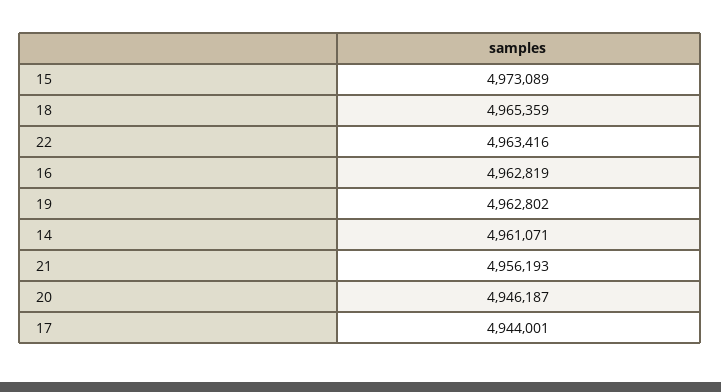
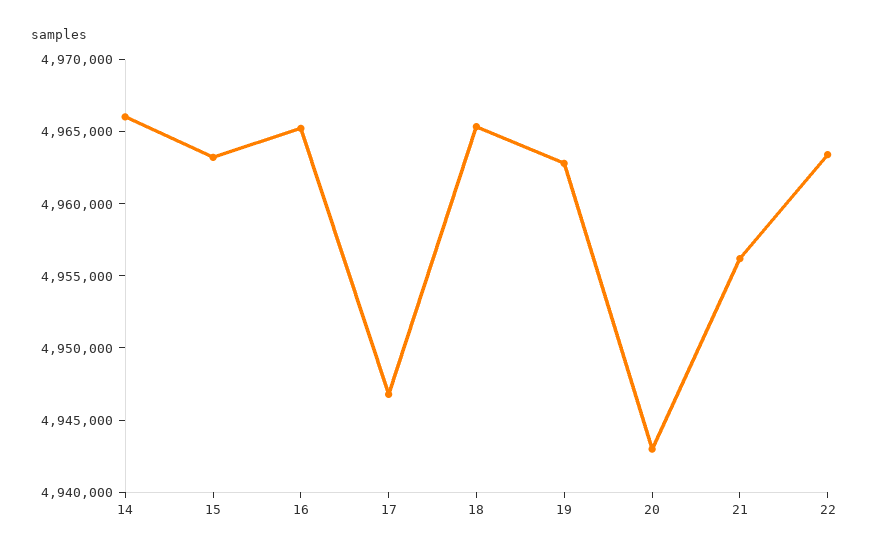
  {
-   "15": 4973089,
+   "15": 4963000,
    "18": 4965359,
    "22": 4963416,
-   "16": 4962819,
+   "16": 4965000,
    "19": 4962802,
-   "14": 4961071,
+   "14": 4966000,
    "21": 4956193,
-   "20": 4946187,
+   "20": 4943000,
-   "17": 4944001
+   "17": 4947000
  }

